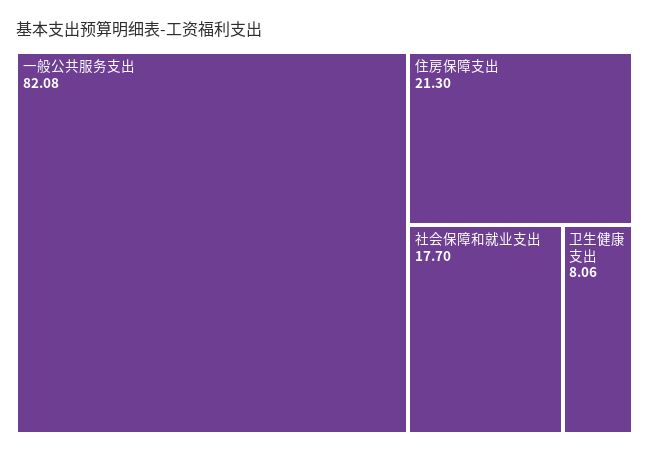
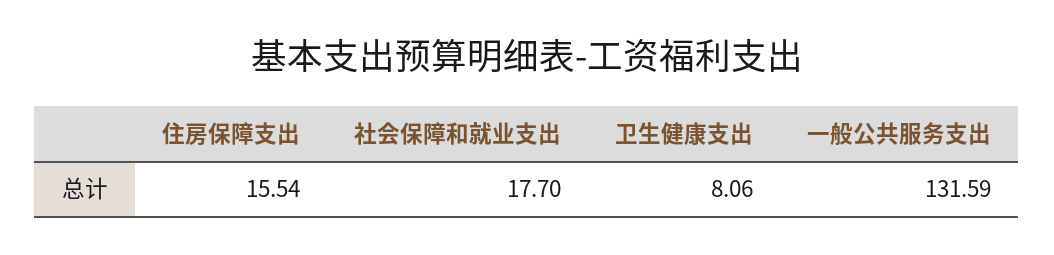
  {
-   "一般公共服务支出": 82.08,
+   "一般公共服务支出": 131.59,
-   "住房保障支出": 21.3,
+   "住房保障支出": 15.54,
    "社会保障和就业支出": 17.7,
    "卫生健康支出": 8.06
  }

